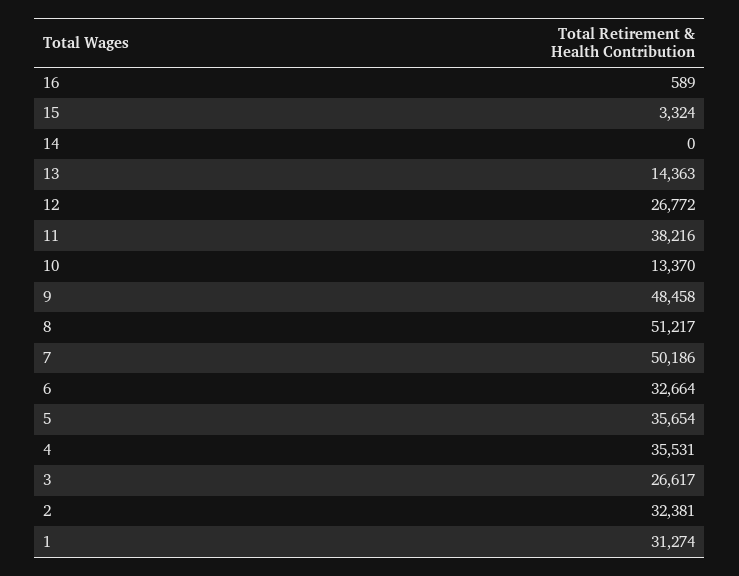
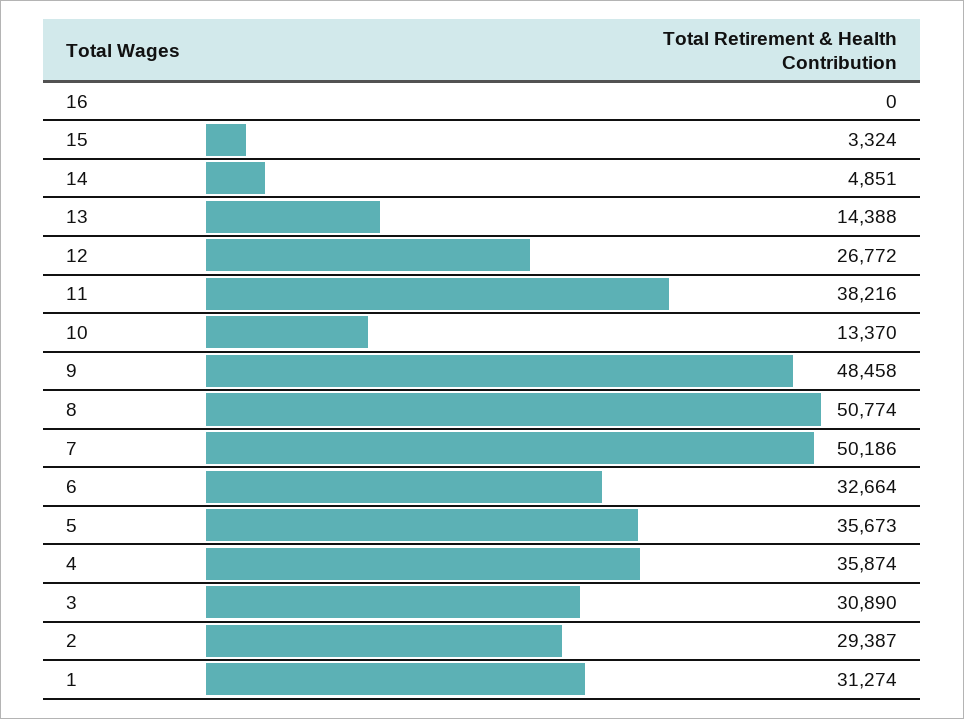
  {
-   "16": 589,
+   "16": 0,
    "15": 3324,
-   "14": 0,
+   "14": 4851,
-   "13": 14363,
+   "13": 14388,
    "12": 26772,
    "11": 38216,
    "10": 13370,
    "9": 48458,
-   "8": 51217,
+   "8": 50774,
    "7": 50186,
    "6": 32664,
-   "5": 35654,
+   "5": 35673,
-   "4": 35531,
+   "4": 35874,
-   "3": 26617,
+   "3": 30890,
-   "2": 32381,
+   "2": 29387,
    "1": 31274
  }

